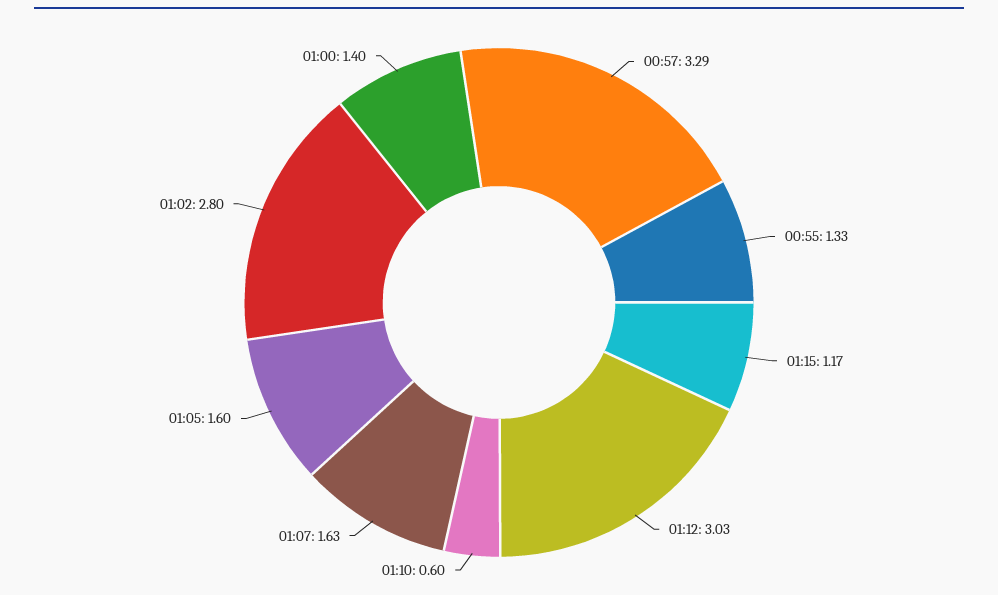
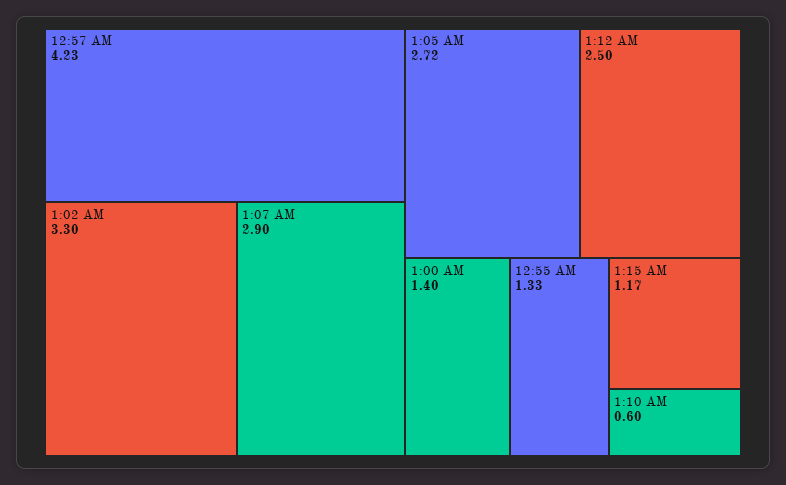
  {
-   "00:57": 3.29,
+   "00:57": 4.23,
    "00:55": 1.33,
    "01:15": 1.17,
-   "01:12": 3.03,
+   "01:12": 2.5,
    "01:10": 0.6,
-   "01:07": 1.63,
+   "01:07": 2.9,
-   "01:05": 1.6,
+   "01:05": 2.72,
-   "01:02": 2.8,
+   "01:02": 3.3,
    "01:00": 1.4
  }

